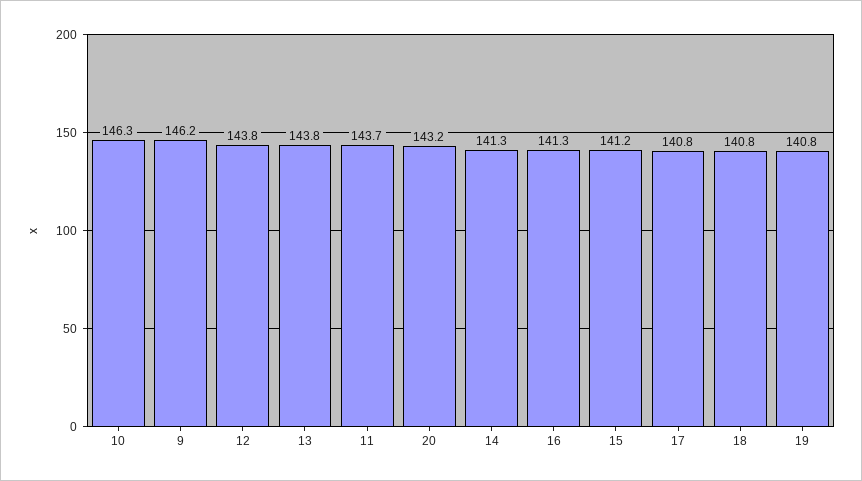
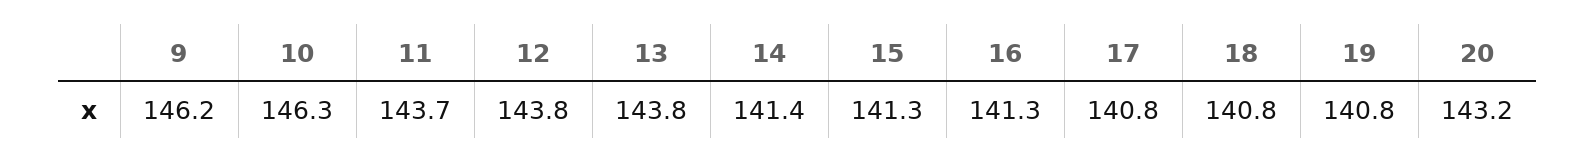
  {
    "10": 146.3,
    "9": 146.2,
    "12": 143.8,
    "13": 143.8,
    "11": 143.7,
    "20": 143.2,
-   "14": 141.3,
+   "14": 141.4,
    "16": 141.3,
-   "15": 141.2,
+   "15": 141.3,
    "17": 140.8,
    "18": 140.8,
    "19": 140.8
  }

